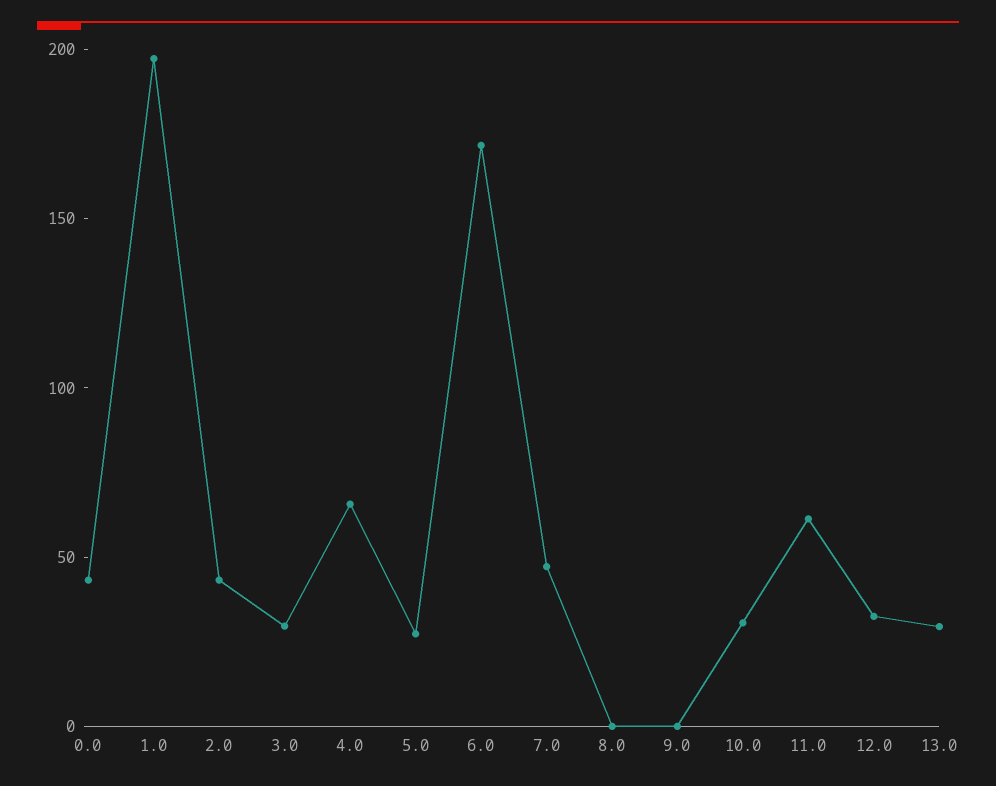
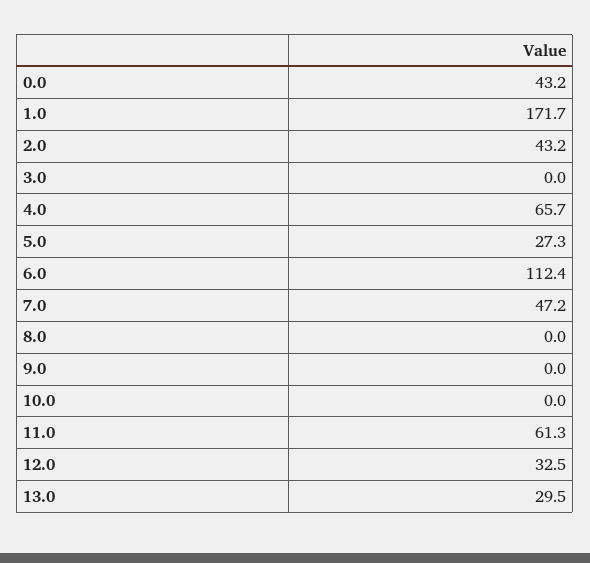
  {
    "0.0": 43.2,
-   "1.0": 200,
+   "1.0": 171.7,
    "2.0": 43.2,
-   "3.0": 30,
+   "3.0": 0,
    "4.0": 65.7,
    "5.0": 27.3,
-   "6.0": 170,
+   "6.0": 112.4,
    "7.0": 47.2,
    "8.0": 0,
    "9.0": 0,
-   "10.0": 30,
+   "10.0": 0,
    "11.0": 61.3,
    "12.0": 32.5,
    "13.0": 29.5
  }

